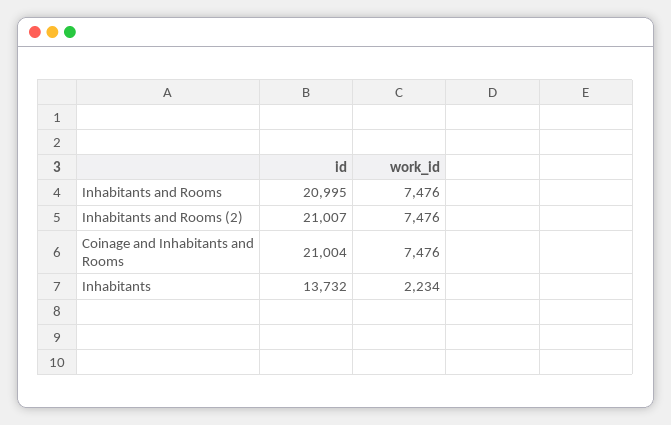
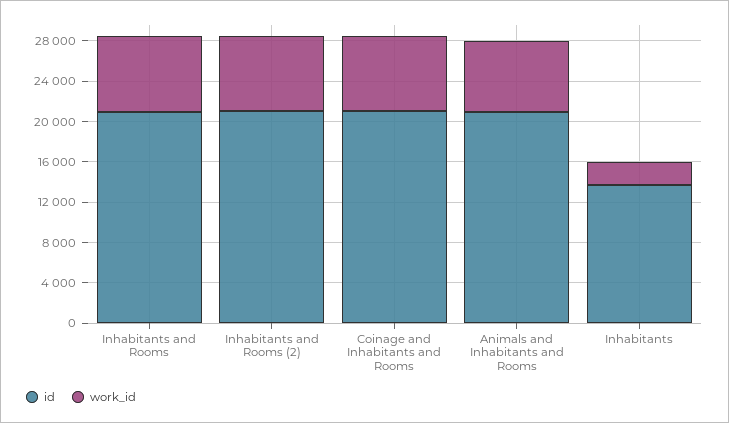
  {
    "id": {
      "Inhabitants and Rooms": 20995,
      "Inhabitants and Rooms (2)": 21007,
      "Coinage and Inhabitants and Rooms": 21004,
-     "Inhabitants": 13732
+     "Inhabitants": 13732,
+     "Animals and Inhabitants and Rooms": 21000
    },
    "work_id": {
      "Inhabitants and Rooms": 7476,
      "Inhabitants and Rooms (2)": 7476,
      "Coinage and Inhabitants and Rooms": 7476,
-     "Inhabitants": 2234
+     "Inhabitants": 2234,
+     "Animals and Inhabitants and Rooms": 7000
    }
  }

